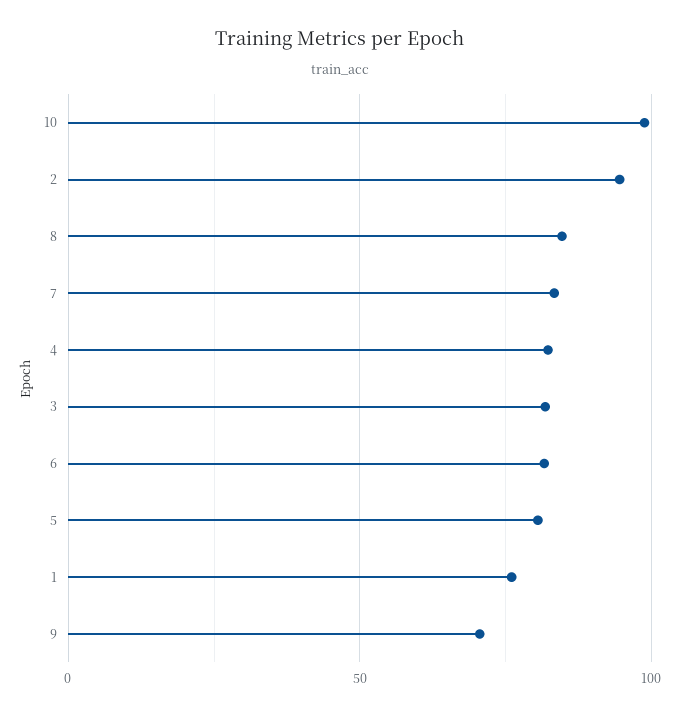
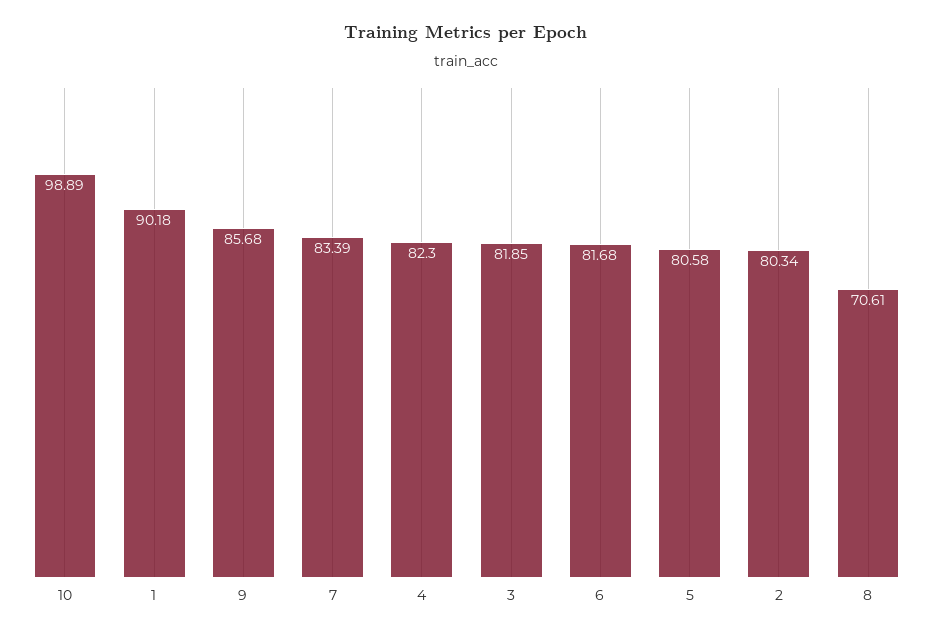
  {
    "10": 98.89,
-   "2": 95,
+   "2": 80.34,
-   "8": 85,
+   "8": 70.61,
    "7": 83.39,
    "4": 82.3,
    "3": 81.85,
    "6": 81.68,
    "5": 80.58,
-   "1": 75,
+   "1": 90.18,
-   "9": 70
+   "9": 85.68
  }

